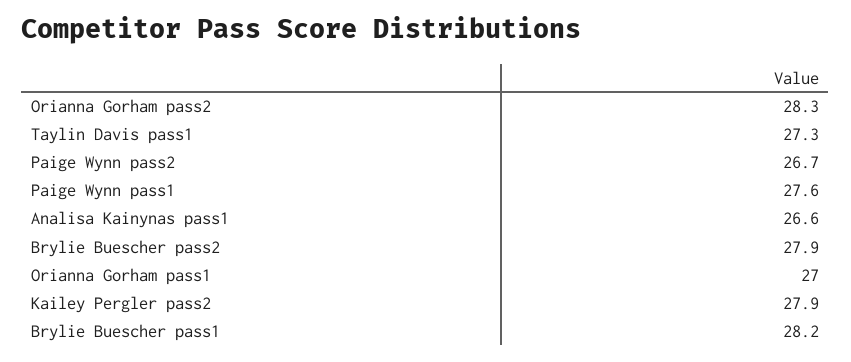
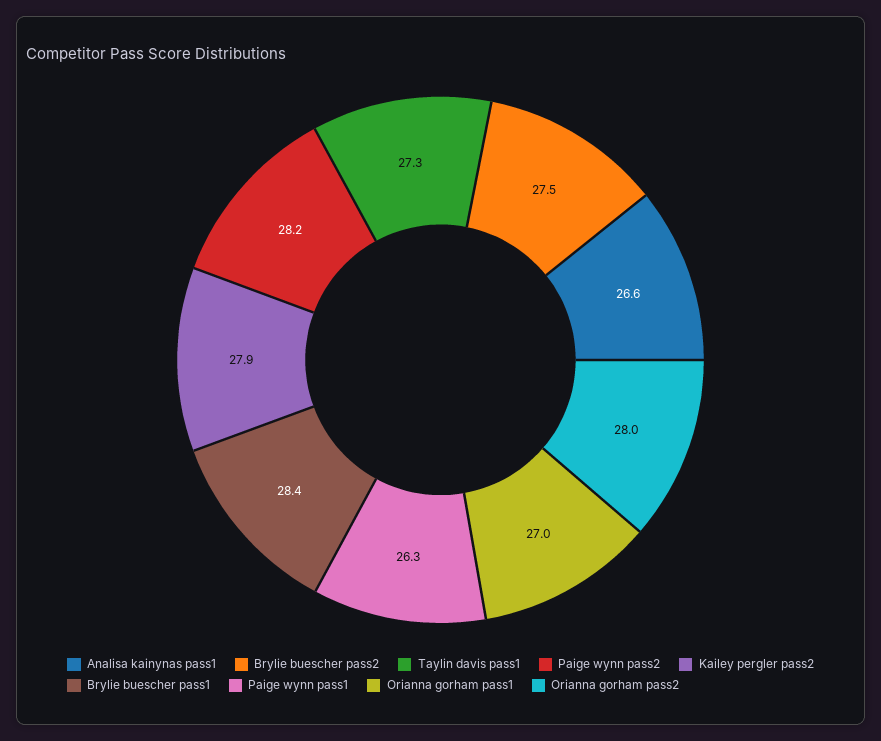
  {
-   "Orianna Gorham pass2": 28.3,
+   "Orianna Gorham pass2": 28,
    "Taylin Davis pass1": 27.3,
-   "Paige Wynn pass2": 26.7,
+   "Paige Wynn pass2": 28.2,
-   "Paige Wynn pass1": 27.6,
+   "Paige Wynn pass1": 26.3,
    "Analisa Kainynas pass1": 26.6,
-   "Brylie Buescher pass2": 27.9,
+   "Brylie Buescher pass2": 27.5,
    "Orianna Gorham pass1": 27,
    "Kailey Pergler pass2": 27.9,
-   "Brylie Buescher pass1": 28.2
+   "Brylie Buescher pass1": 28.4
  }

